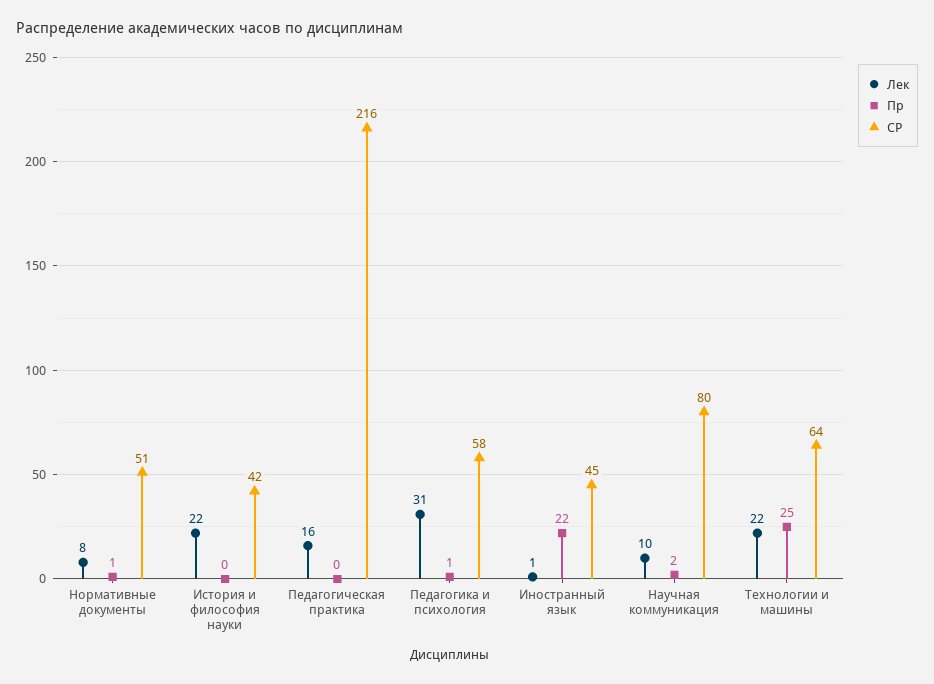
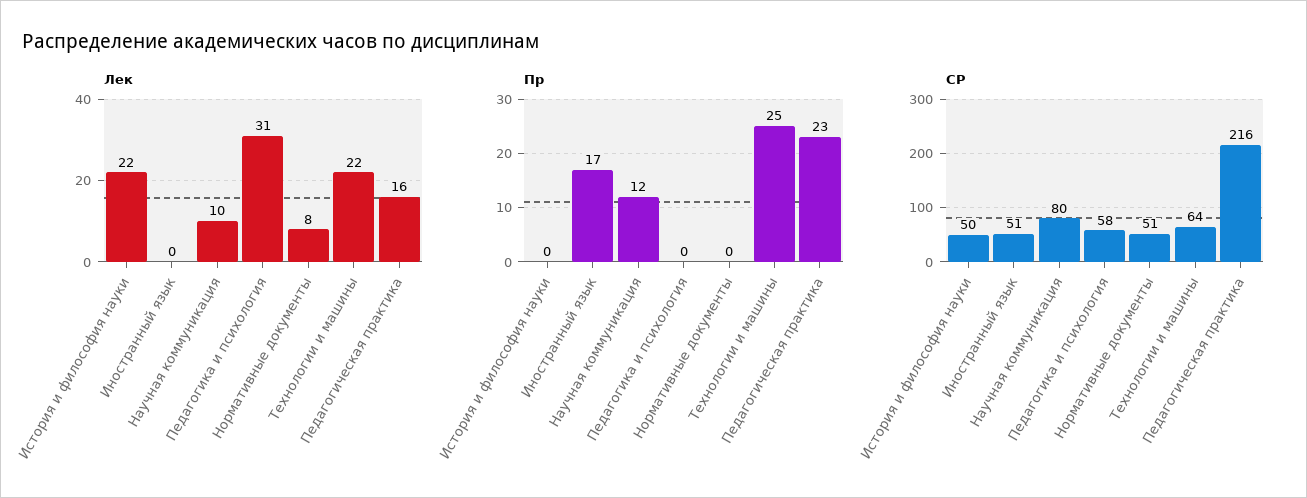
  {
    "Лек": {
      "Нормативные документы": 8,
      "История и философия науки": 22,
      "Педагогическая практика": 16,
      "Педагогика и психология": 31,
-     "Иностранный язык": 1,
+     "Иностранный язык": 0,
      "Научная коммуникация": 10,
      "Технологии и машины": 22
    },
    "Пр": {
-     "Нормативные документы": 1,
+     "Нормативные документы": 0,
      "История и философия науки": 0,
-     "Педагогическая практика": 0,
+     "Педагогическая практика": 23,
-     "Педагогика и психология": 1,
+     "Педагогика и психология": 0,
-     "Иностранный язык": 22,
+     "Иностранный язык": 17,
-     "Научная коммуникация": 2,
+     "Научная коммуникация": 12,
      "Технологии и машины": 25
    },
    "СР": {
      "Нормативные документы": 51,
-     "История и философия науки": 42,
+     "История и философия науки": 50,
      "Педагогическая практика": 216,
      "Педагогика и психология": 58,
-     "Иностранный язык": 45,
+     "Иностранный язык": 51,
      "Научная коммуникация": 80,
      "Технологии и машины": 64
    }
  }

